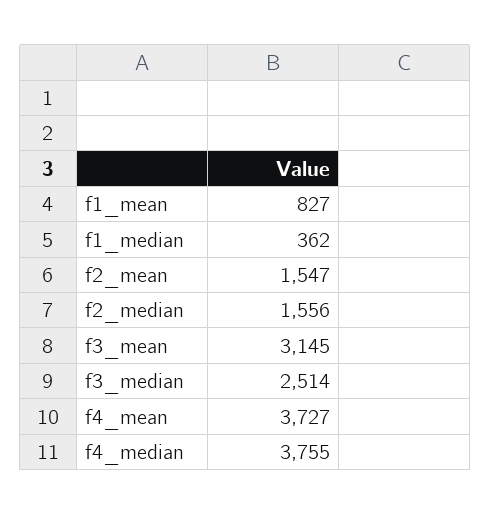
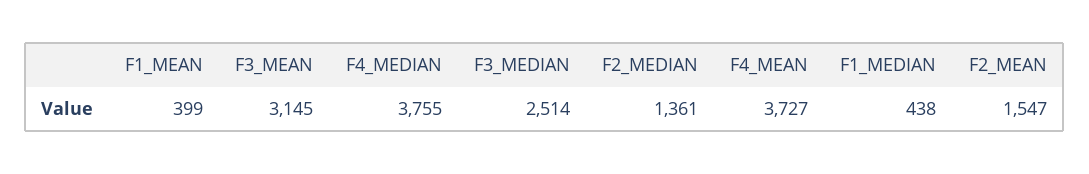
  {
-   "f1_mean": 827,
+   "f1_mean": 399,
-   "f1_median": 362,
+   "f1_median": 438,
    "f2_mean": 1547,
-   "f2_median": 1556,
+   "f2_median": 1361,
    "f3_mean": 3145,
    "f3_median": 2514,
    "f4_mean": 3727,
    "f4_median": 3755
  }

